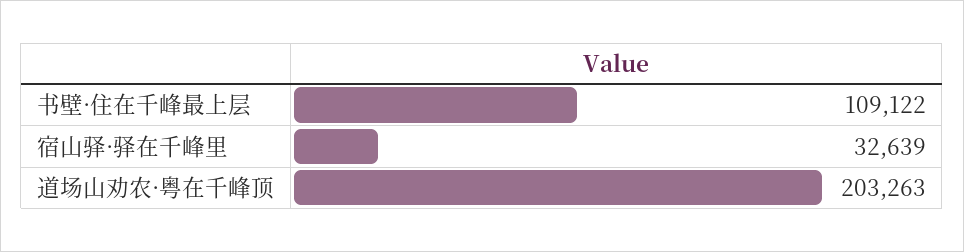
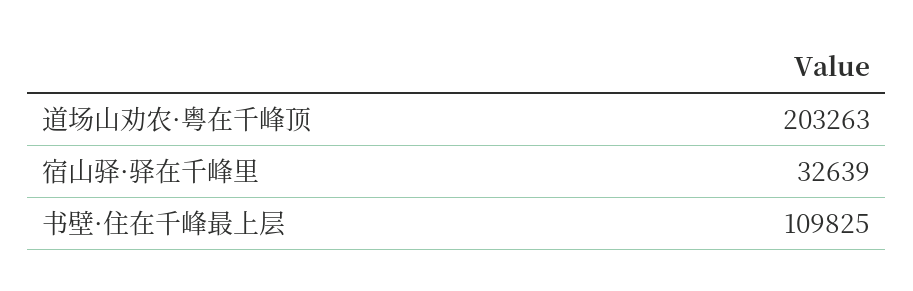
  {
-   "书壁·住在千峰最上层": 109122,
+   "书壁·住在千峰最上层": 109825,
    "宿山驿·驿在千峰里": 32639,
    "道场山劝农·粤在千峰顶": 203263
  }

